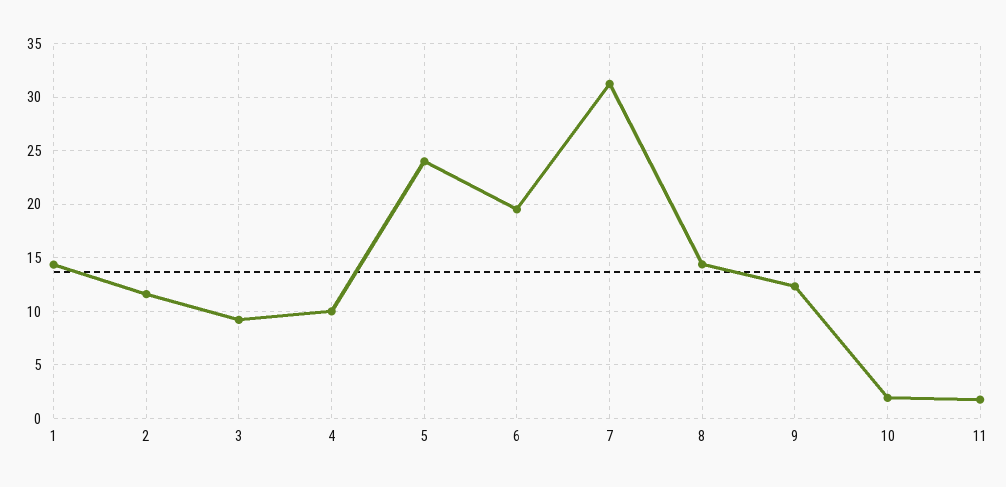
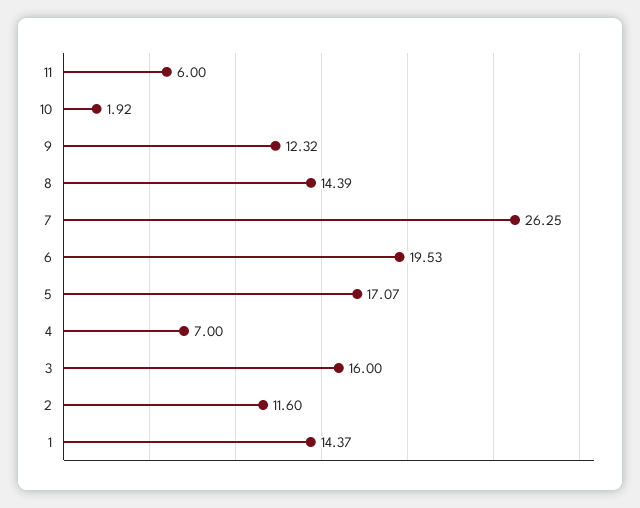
  {
    "1": 14.37,
    "2": 11.6,
-   "3": 9,
+   "3": 16,
-   "4": 10,
+   "4": 7,
-   "5": 24,
+   "5": 17.07,
    "6": 19.53,
-   "7": 31,
+   "7": 26.25,
    "8": 14.39,
    "9": 12.32,
    "10": 1.92,
-   "11": 2
+   "11": 6
  }

